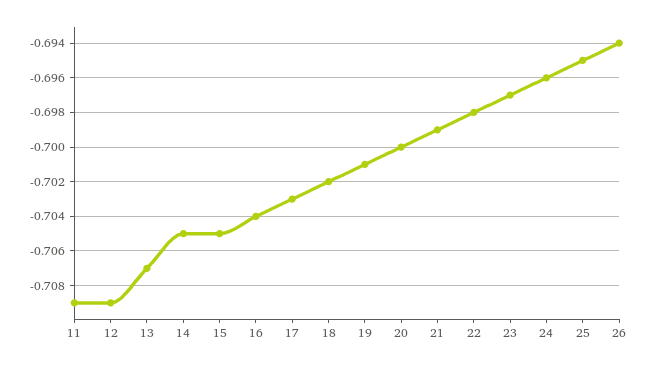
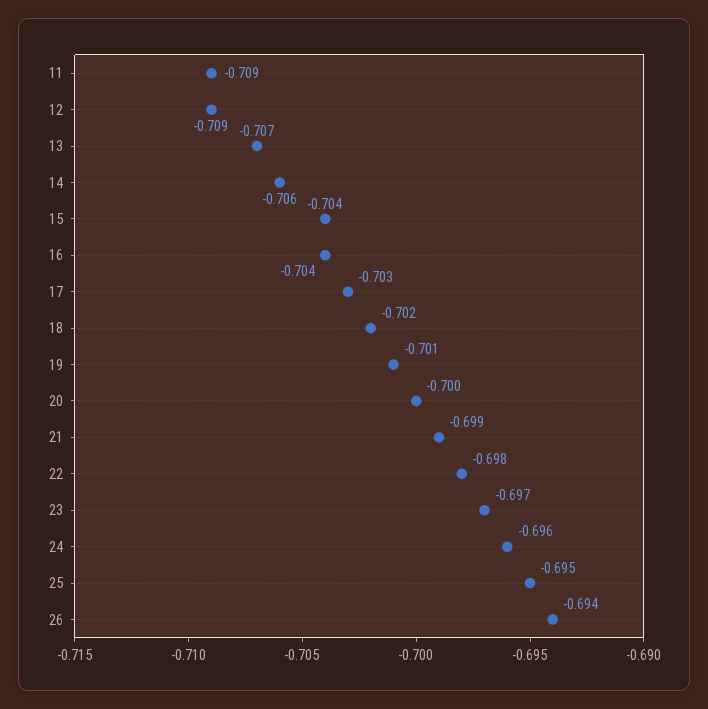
  {
    "11": -0.709,
    "12": -0.709,
    "13": -0.707,
-   "14": -0.705,
+   "14": -0.706,
-   "15": -0.705,
+   "15": -0.704,
    "16": -0.704,
    "17": -0.703,
    "18": -0.702,
    "19": -0.701,
    "20": -0.7,
    "21": -0.699,
    "22": -0.698,
    "23": -0.697,
    "24": -0.696,
    "25": -0.695,
    "26": -0.694
  }

